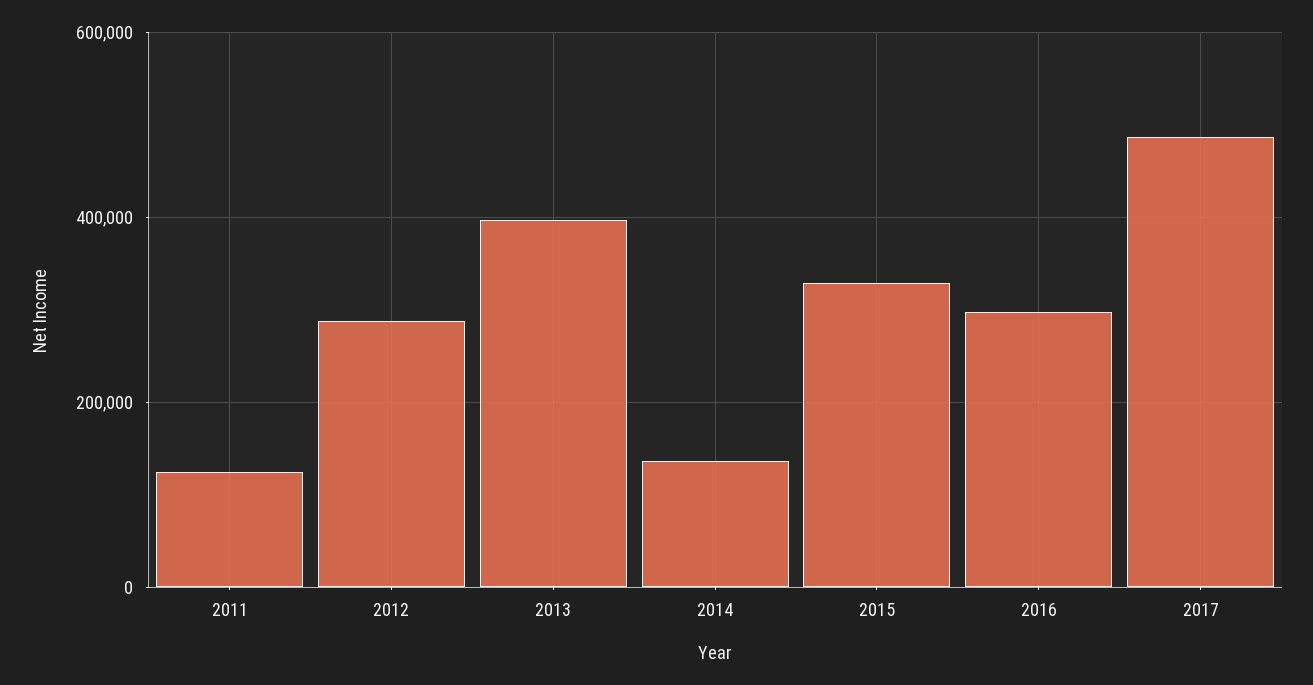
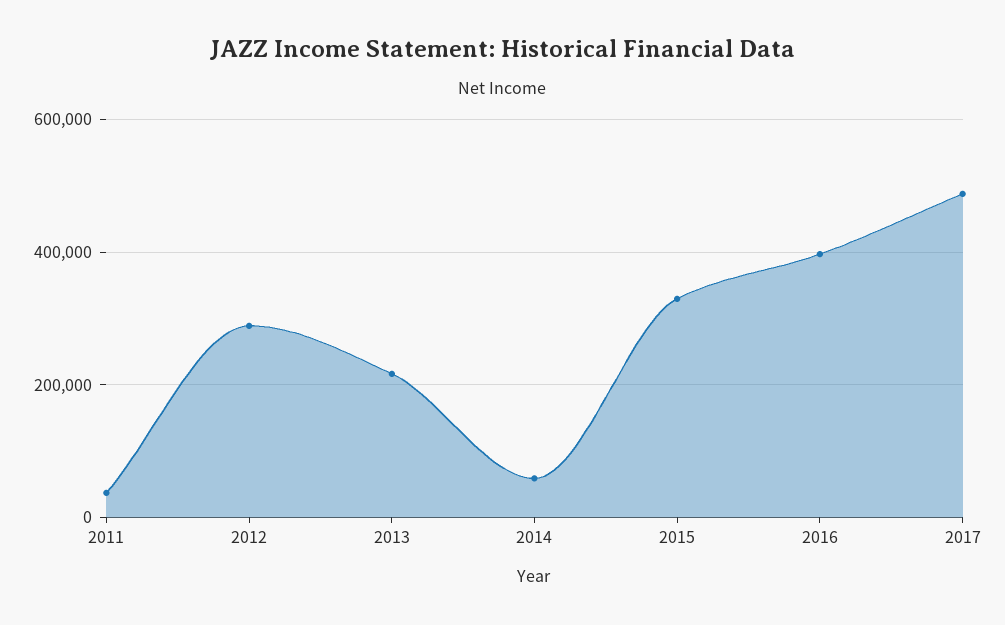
  {
-   "2011": 120000,
+   "2011": 40000,
    "2012": 280000,
-   "2013": 400000,
+   "2013": 220000,
-   "2014": 140000,
+   "2014": 60000,
    "2015": 320000,
-   "2016": 300000,
+   "2016": 400000,
    "2017": 480000
  }

